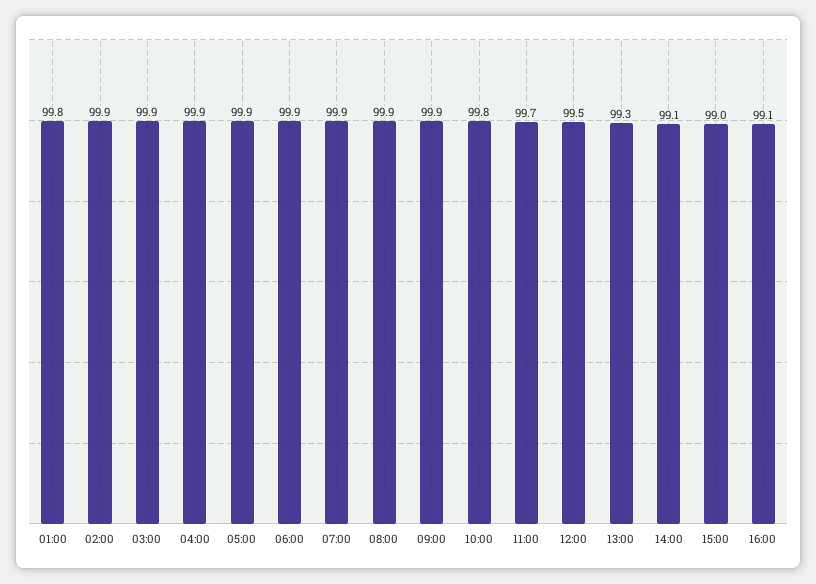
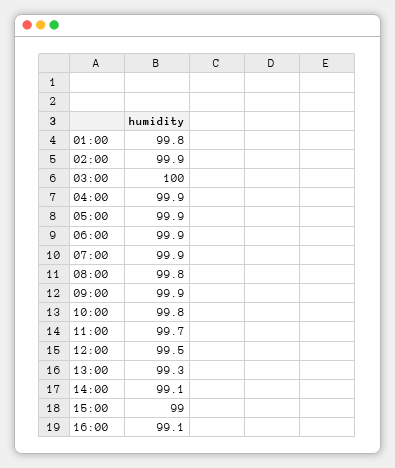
  {
    "01:00": 99.8,
    "02:00": 99.9,
-   "03:00": 99.9,
+   "03:00": 100,
    "04:00": 99.9,
    "05:00": 99.9,
    "06:00": 99.9,
    "07:00": 99.9,
-   "08:00": 99.9,
+   "08:00": 99.8,
    "09:00": 99.9,
    "10:00": 99.8,
    "11:00": 99.7,
    "12:00": 99.5,
    "13:00": 99.3,
    "14:00": 99.1,
    "15:00": 99,
    "16:00": 99.1
  }

